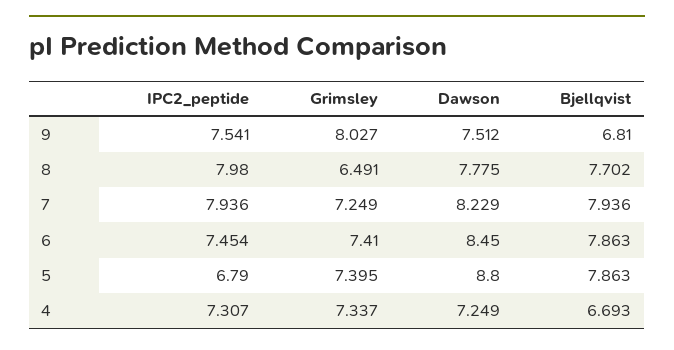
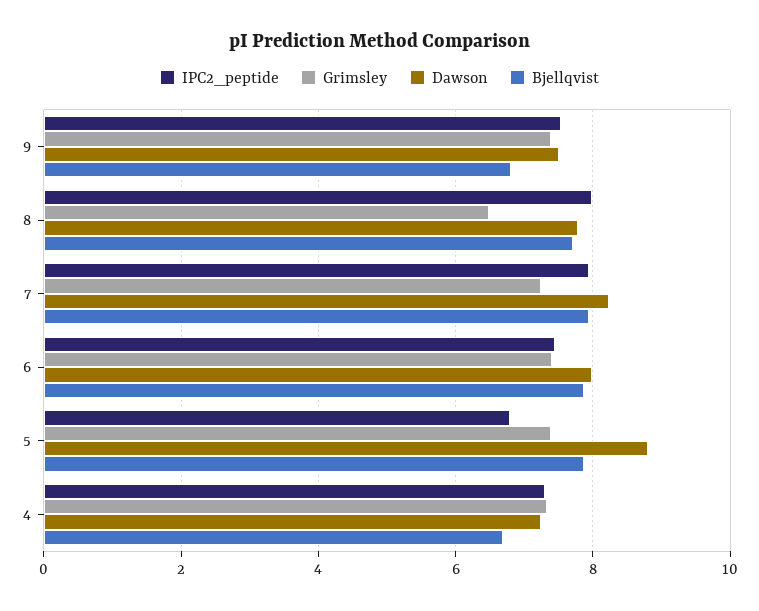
  {
    "IPC2_peptide": {
      "9": 7.541,
      "8": 7.98,
      "7": 7.936,
      "6": 7.454,
      "5": 6.79,
      "4": 7.307
    },
    "Grimsley": {
-     "9": 8.027,
+     "9": 7.4,
      "8": 6.491,
      "7": 7.249,
      "6": 7.41,
      "5": 7.395,
      "4": 7.337
    },
    "Dawson": {
      "9": 7.512,
      "8": 7.775,
      "7": 8.229,
-     "6": 8.45,
+     "6": 8,
      "5": 8.8,
      "4": 7.249
    },
    "Bjellqvist": {
      "9": 6.81,
      "8": 7.702,
      "7": 7.936,
      "6": 7.863,
      "5": 7.863,
      "4": 6.693
    }
  }

